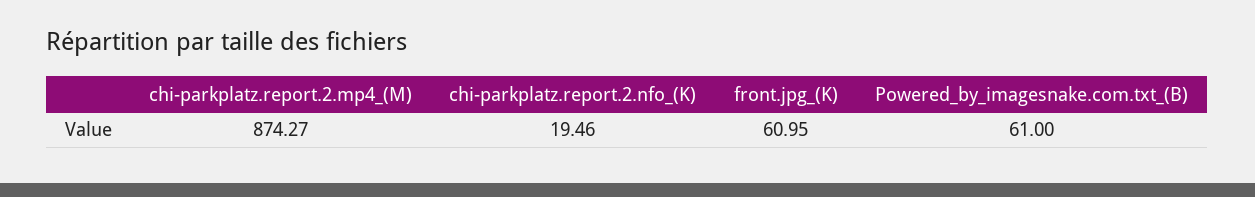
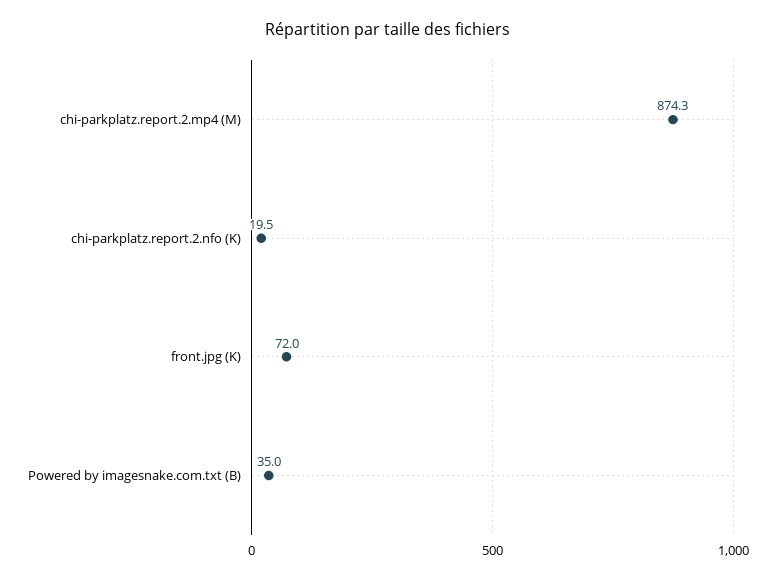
  {
    "chi-parkplatz.report.2.mp4_(M)": 874.27,
    "chi-parkplatz.report.2.nfo_(K)": 19.46,
-   "front.jpg_(K)": 60.95,
+   "front.jpg_(K)": 72,
-   "Powered_by_imagesnake.com.txt_(B)": 61
+   "Powered_by_imagesnake.com.txt_(B)": 35
  }

